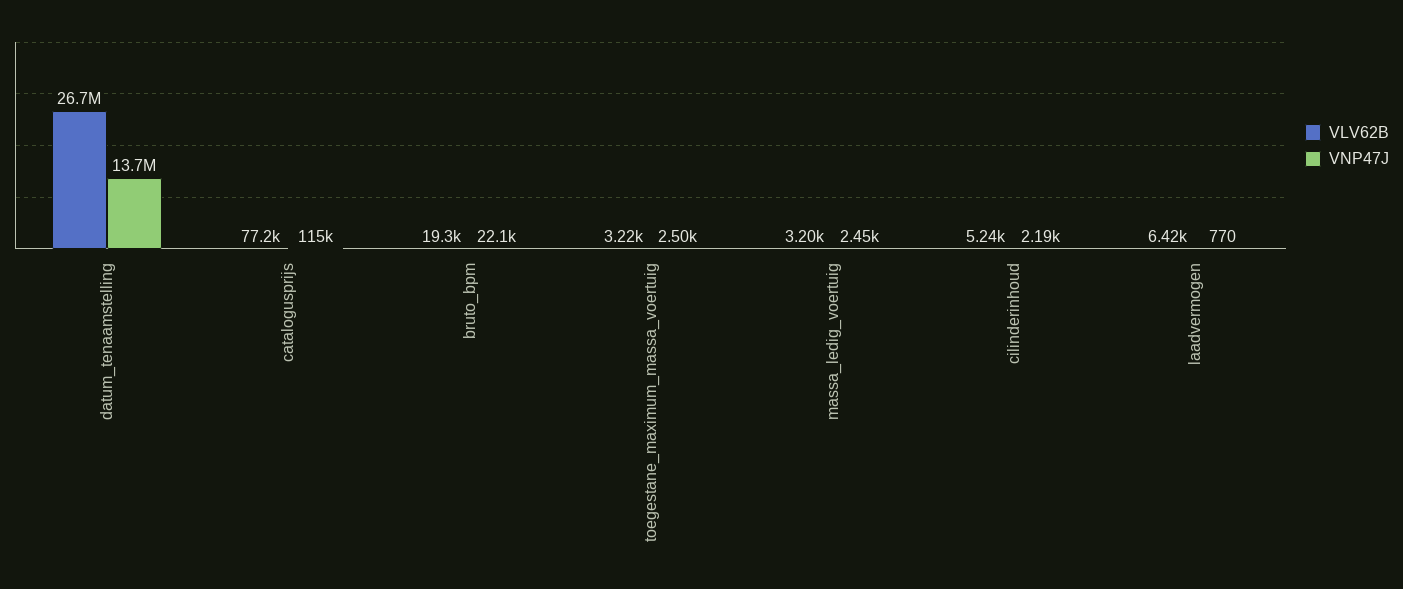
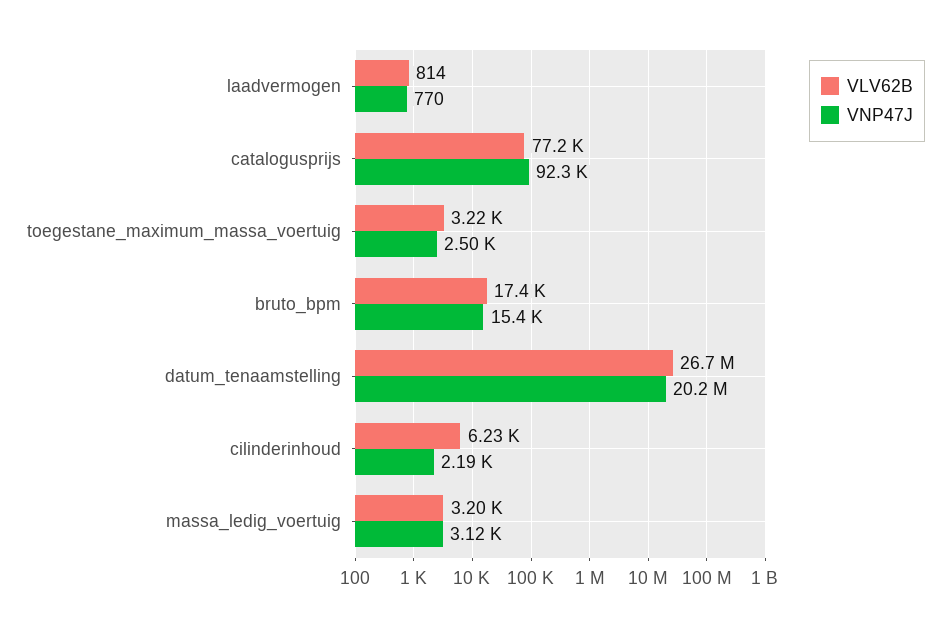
  {
    "VLV62B": {
      "datum_tenaamstelling": 26700000,
      "catalogusprijs": 77200,
-     "bruto_bpm": 19300,
+     "bruto_bpm": 17400,
      "toegestane_maximum_massa_voertuig": 3220,
      "massa_ledig_voertuig": 3200,
-     "cilinderinhoud": 5240,
+     "cilinderinhoud": 6230,
-     "laadvermogen": 6420
+     "laadvermogen": 814
    },
    "VNP47J": {
-     "datum_tenaamstelling": 13700000,
+     "datum_tenaamstelling": 20200000,
-     "catalogusprijs": 115000,
+     "catalogusprijs": 92300,
-     "bruto_bpm": 22100,
+     "bruto_bpm": 15400,
      "toegestane_maximum_massa_voertuig": 2500,
-     "massa_ledig_voertuig": 2450,
+     "massa_ledig_voertuig": 3120,
      "cilinderinhoud": 2190,
      "laadvermogen": 770
    }
  }

